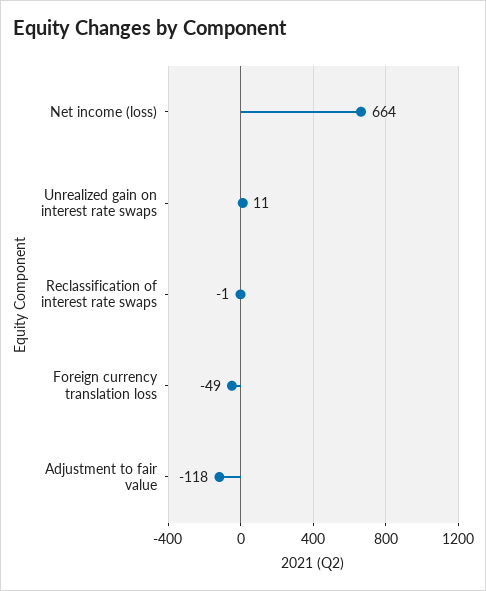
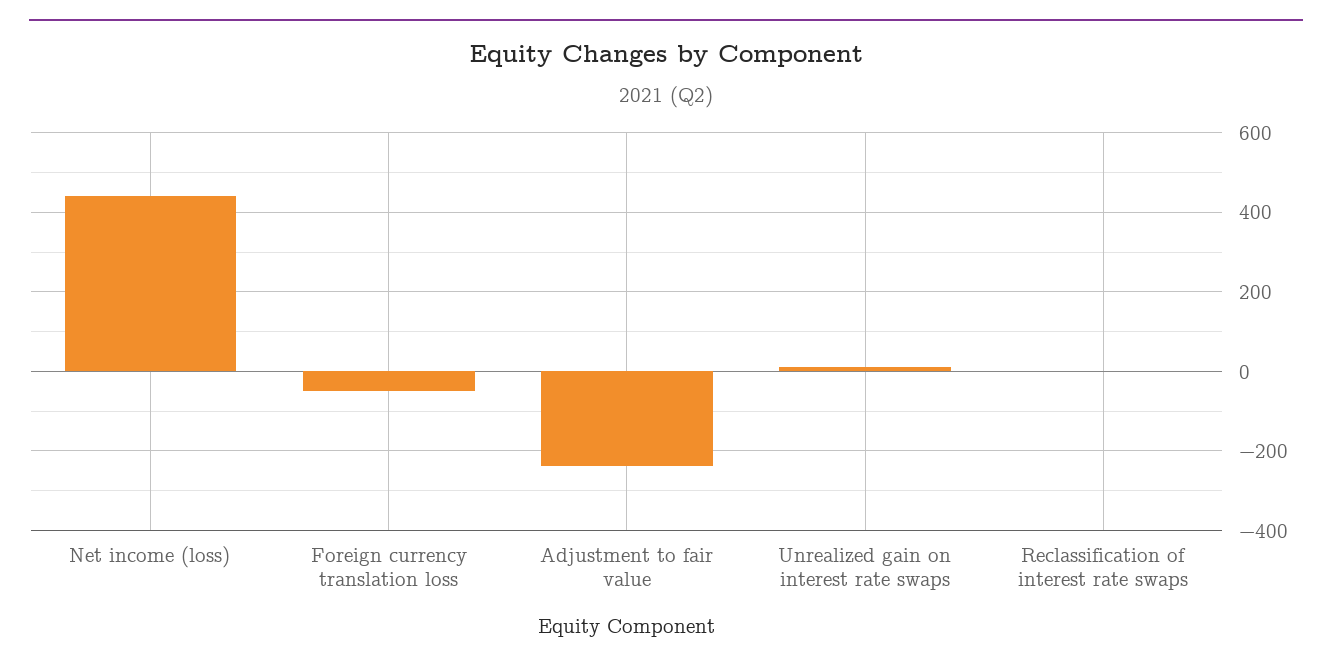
  {
-   "Net income (loss)": 664,
+   "Net income (loss)": 440,
    "Unrealized gain on interest rate swaps": 11,
    "Reclassification of interest rate swaps": -1,
    "Foreign currency translation loss": -49,
-   "Adjustment to fair value": -118
+   "Adjustment to fair value": -240
  }

